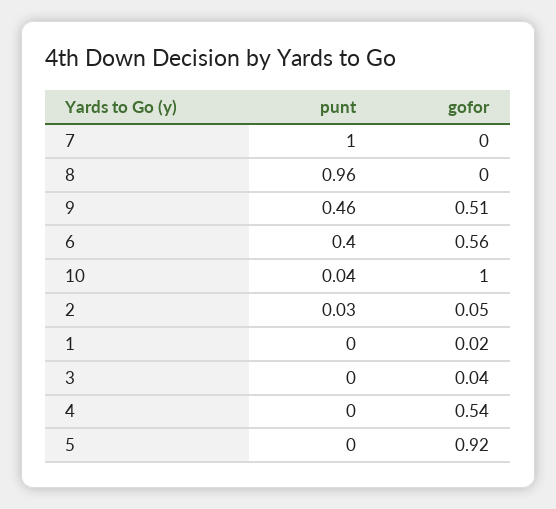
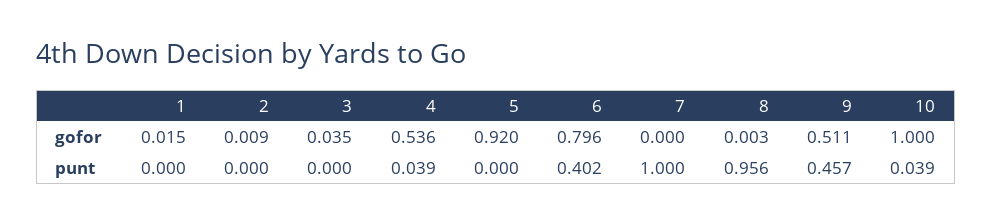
  {
    "punt": {
      "7": 1,
      "8": 0.956,
      "9": 0.457,
      "6": 0.402,
      "10": 0.039,
-     "2": 0.03,
+     "2": 0,
      "1": 0,
      "3": 0,
-     "4": 0,
+     "4": 0.039,
      "5": 0
    },
    "gofor": {
      "7": 0,
      "8": 0.003,
      "9": 0.511,
-     "6": 0.56,
+     "6": 0.796,
      "10": 1,
-     "2": 0.05,
+     "2": 0.009,
      "1": 0.015,
      "3": 0.035,
      "4": 0.536,
      "5": 0.92
    }
  }

